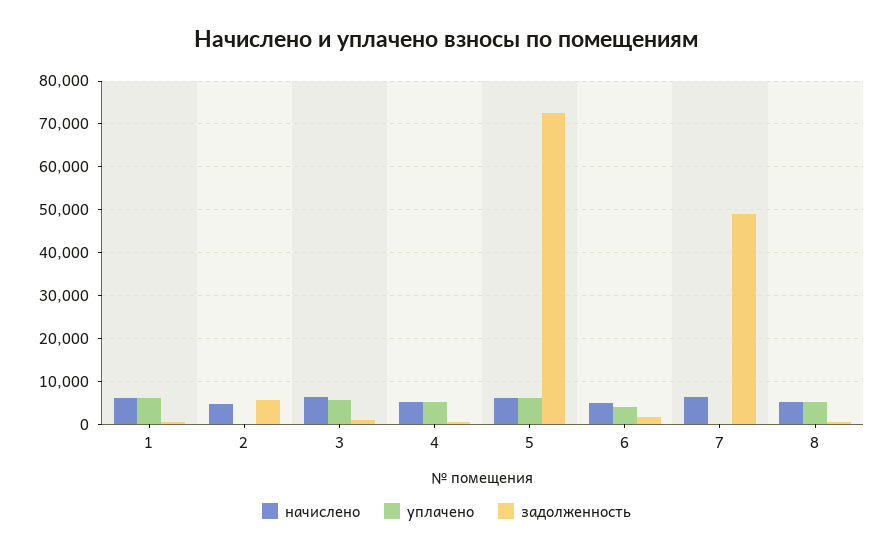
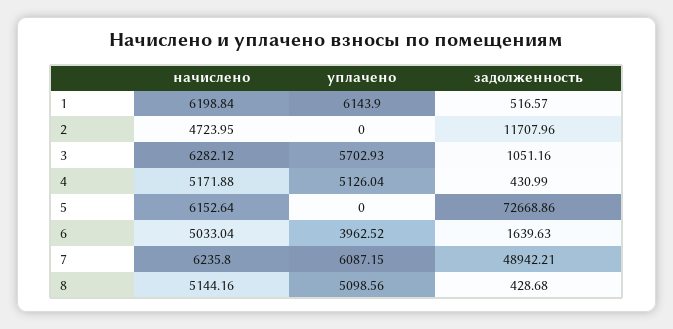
  {
    "начислено": {
      "1": 6198.84,
      "2": 4723.95,
      "3": 6282.12,
      "4": 5171.88,
      "5": 6152.64,
      "6": 5033.04,
      "7": 6235.8,
      "8": 5144.16
    },
    "уплачено": {
      "1": 6143.9,
      "2": 0,
      "3": 5702.93,
      "4": 5126.04,
-     "5": 6000,
+     "5": 0,
      "6": 3962.52,
-     "7": 0,
+     "7": 6087.15,
      "8": 5098.56
    },
    "задолженность": {
      "1": 516.57,
-     "2": 6000,
+     "2": 11707.96,
      "3": 1051.16,
      "4": 430.99,
      "5": 72668.86,
      "6": 1639.63,
      "7": 48942.21,
      "8": 428.68
    }
  }

